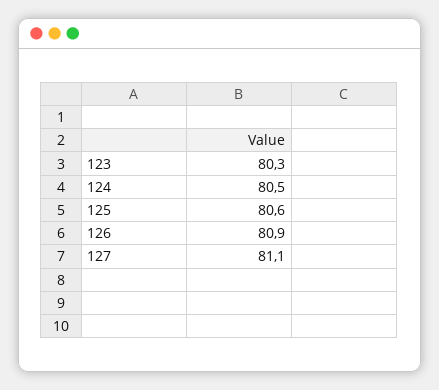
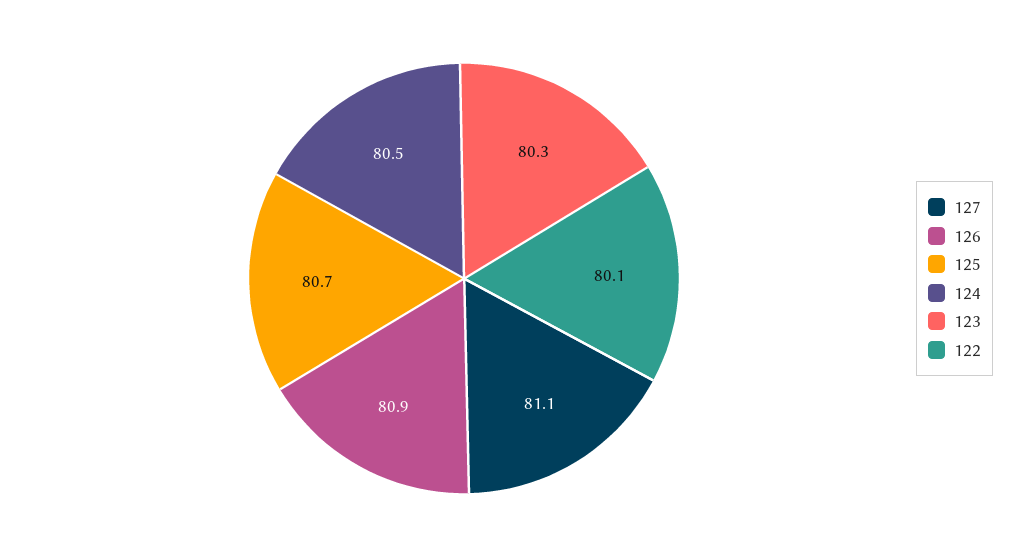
  {
    "123": 80.3,
    "124": 80.5,
-   "125": 80.6,
+   "125": 80.7,
    "126": 80.9,
-   "127": 81.1
+   "127": 81.1,
+   "122": 80.1
  }

